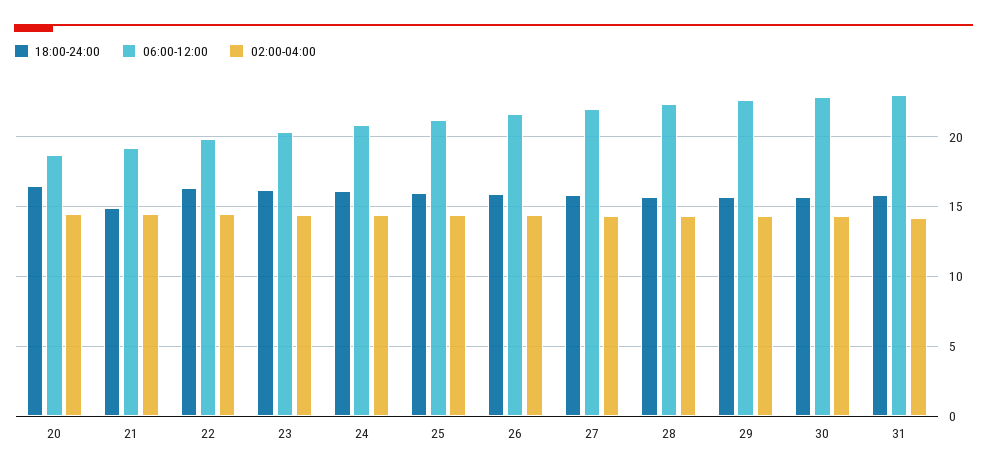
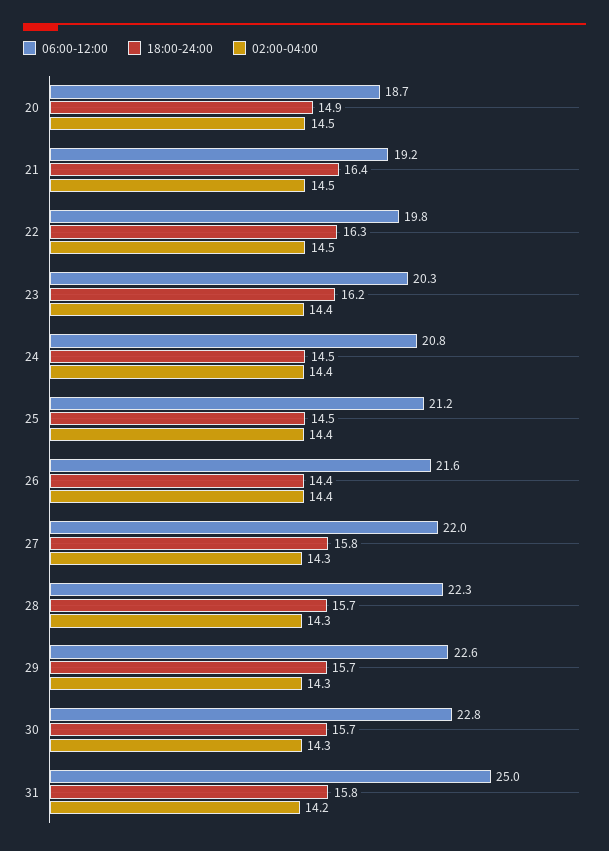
  {
    "18:00-24:00": {
-     "20": 16.5,
+     "20": 14.9,
-     "21": 15,
+     "21": 16.4,
      "22": 16.3,
      "23": 16.2,
-     "24": 16,
+     "24": 14.5,
-     "25": 16,
+     "25": 14.5,
-     "26": 16,
+     "26": 14.4,
      "27": 15.8,
      "28": 15.7,
      "29": 15.7,
      "30": 15.7,
      "31": 15.8
    },
    "06:00-12:00": {
      "20": 18.7,
      "21": 19.2,
      "22": 19.8,
      "23": 20.3,
      "24": 20.8,
      "25": 21.2,
      "26": 21.6,
      "27": 22,
      "28": 22.3,
      "29": 22.6,
      "30": 22.8,
-     "31": 23
+     "31": 25
    },
    "02:00-04:00": {
      "20": 14.5,
      "21": 14.5,
      "22": 14.5,
      "23": 14.4,
      "24": 14.4,
      "25": 14.4,
      "26": 14.4,
      "27": 14.3,
      "28": 14.3,
      "29": 14.3,
      "30": 14.3,
      "31": 14.2
    }
  }

